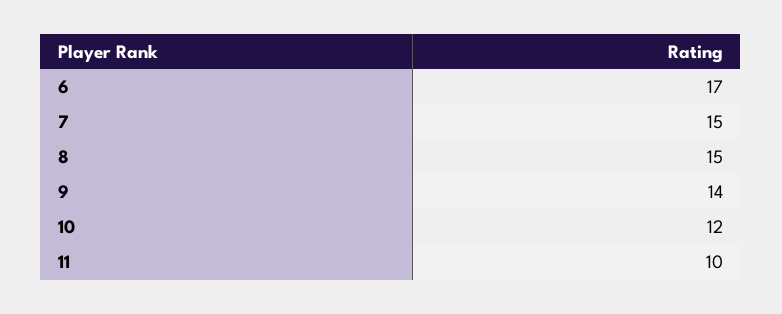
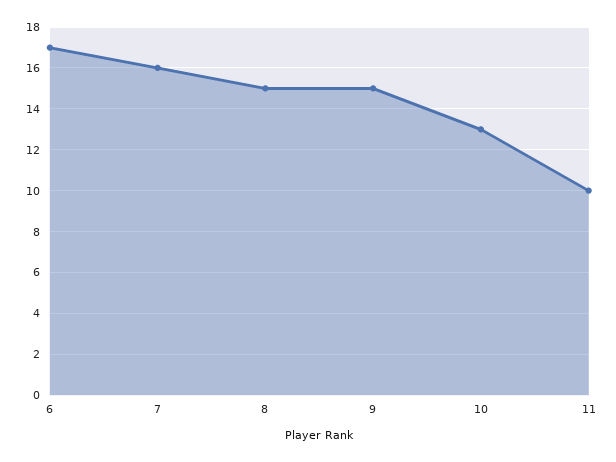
  {
    "6": 17,
-   "7": 15,
+   "7": 16,
    "8": 15,
-   "9": 14,
+   "9": 15,
-   "10": 12,
+   "10": 13,
    "11": 10
  }

